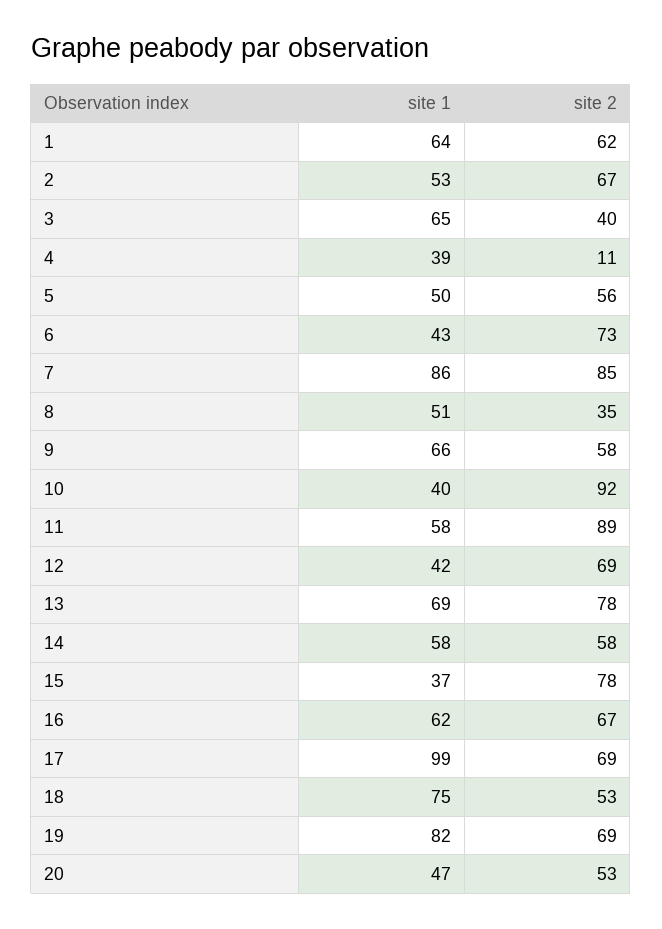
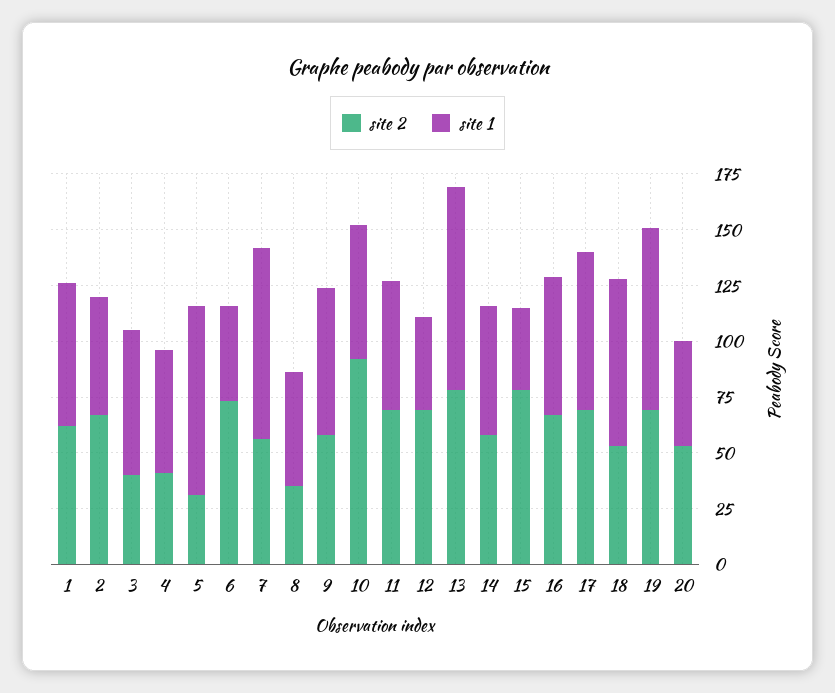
  {
    "site 1": {
      "1": 64,
      "2": 53,
      "3": 65,
-     "4": 39,
+     "4": 55,
-     "5": 50,
+     "5": 85,
      "6": 43,
      "7": 86,
      "8": 51,
      "9": 66,
-     "10": 40,
+     "10": 60,
      "11": 58,
      "12": 42,
-     "13": 69,
+     "13": 90,
      "14": 58,
      "15": 37,
      "16": 62,
-     "17": 99,
+     "17": 70,
      "18": 75,
      "19": 82,
      "20": 47
    },
    "site 2": {
      "1": 62,
      "2": 67,
      "3": 40,
-     "4": 11,
+     "4": 40,
-     "5": 56,
+     "5": 30,
      "6": 73,
-     "7": 85,
+     "7": 55,
      "8": 35,
      "9": 58,
      "10": 92,
-     "11": 89,
+     "11": 70,
      "12": 69,
      "13": 78,
      "14": 58,
      "15": 78,
      "16": 67,
      "17": 69,
      "18": 53,
      "19": 69,
      "20": 53
    }
  }

